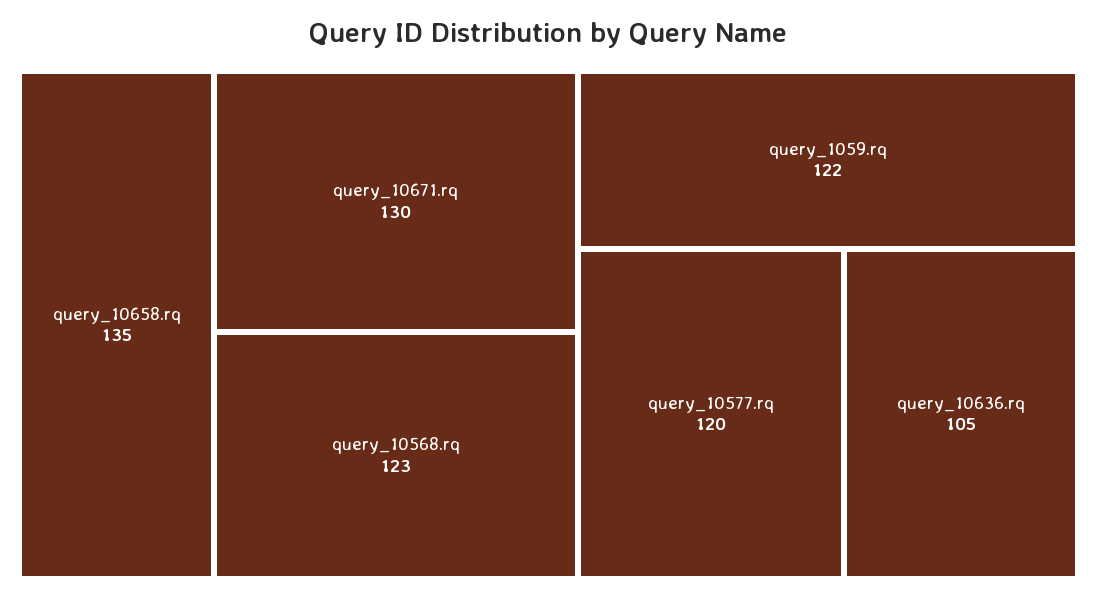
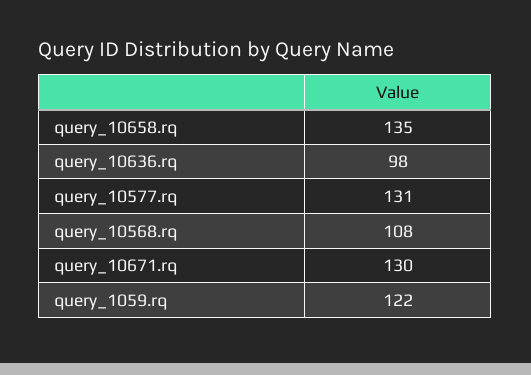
  {
    "query_10658.rq": 135,
    "query_10671.rq": 130,
-   "query_10568.rq": 123,
+   "query_10568.rq": 108,
    "query_1059.rq": 122,
-   "query_10577.rq": 120,
+   "query_10577.rq": 131,
-   "query_10636.rq": 105
+   "query_10636.rq": 98
  }

